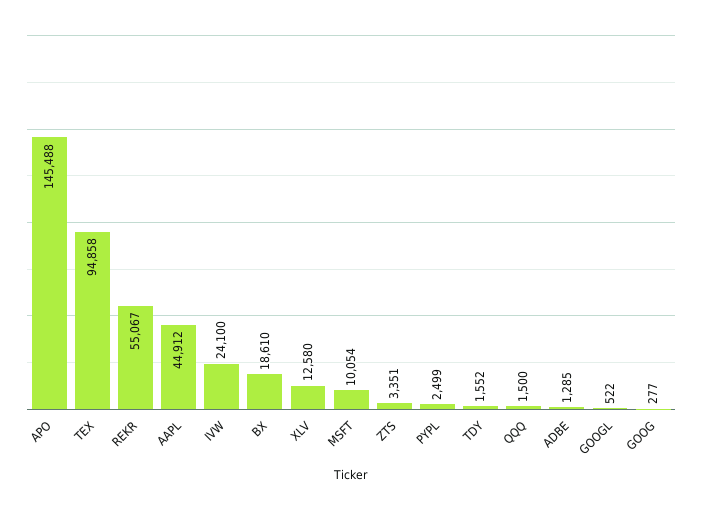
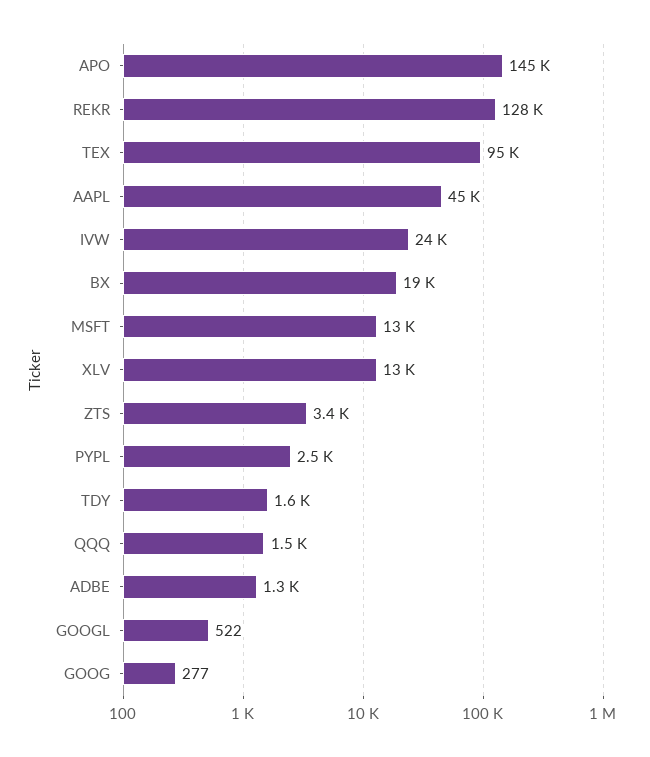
  {
    "APO": 145488,
    "TEX": 94858,
-   "REKR": 55067,
+   "REKR": 128000,
    "AAPL": 44912,
    "IVW": 24100,
    "BX": 18610,
    "XLV": 12580,
-   "MSFT": 10054,
+   "MSFT": 13000,
    "ZTS": 3351,
    "PYPL": 2499,
    "TDY": 1552,
    "QQQ": 1500,
    "ADBE": 1285,
    "GOOGL": 522,
    "GOOG": 277
  }

